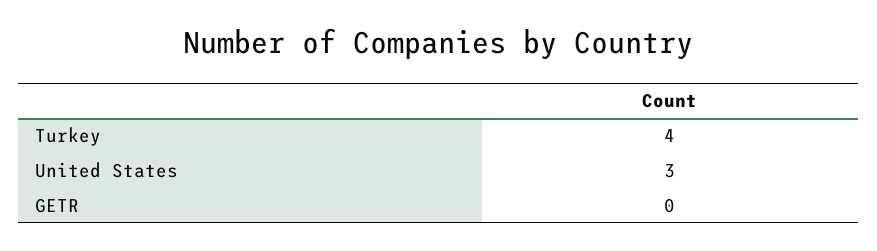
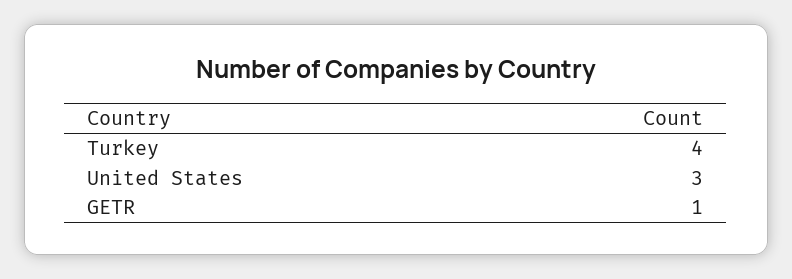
  {
    "Turkey": 4,
    "United States": 3,
-   "GETR": 0
+   "GETR": 1
  }

